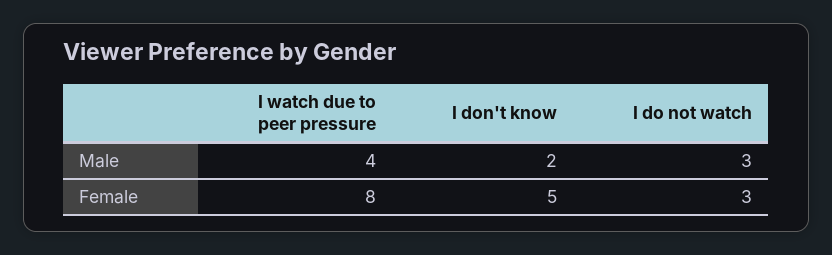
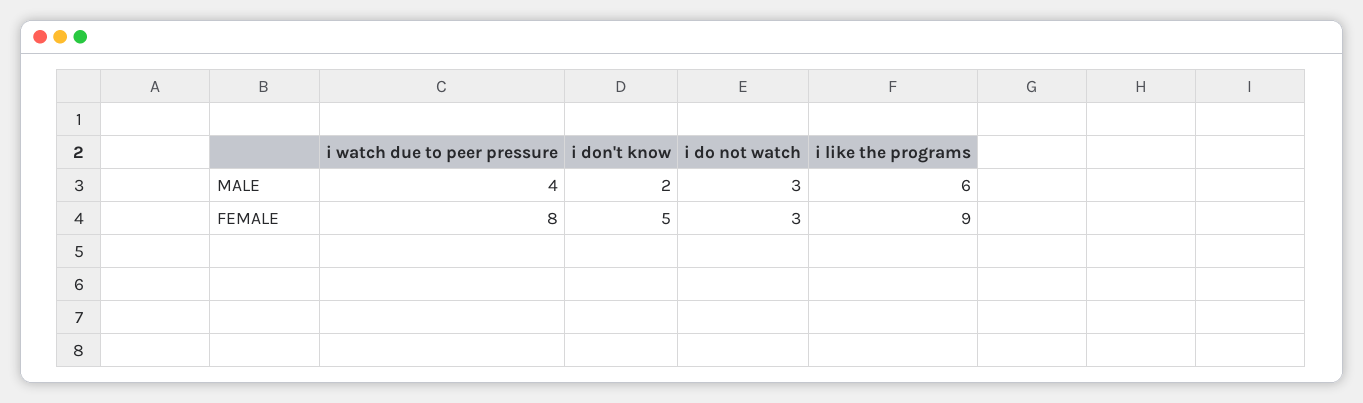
  {
    "I watch due to peer pressure": {
      "Male": 4,
      "Female": 8
    },
    "I don't know": {
      "Male": 2,
      "Female": 5
    },
    "I do not watch": {
      "Male": 3,
      "Female": 3
-   }
+   },
+   "i like the programs": {
+     "Male": 6,
+     "Female": 9
+   }
  }

